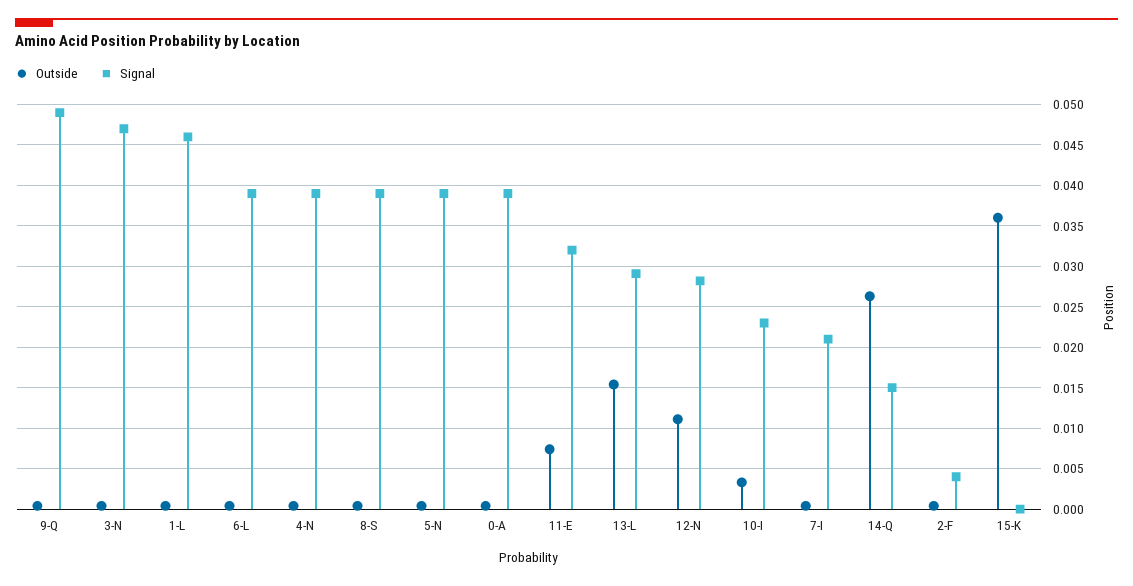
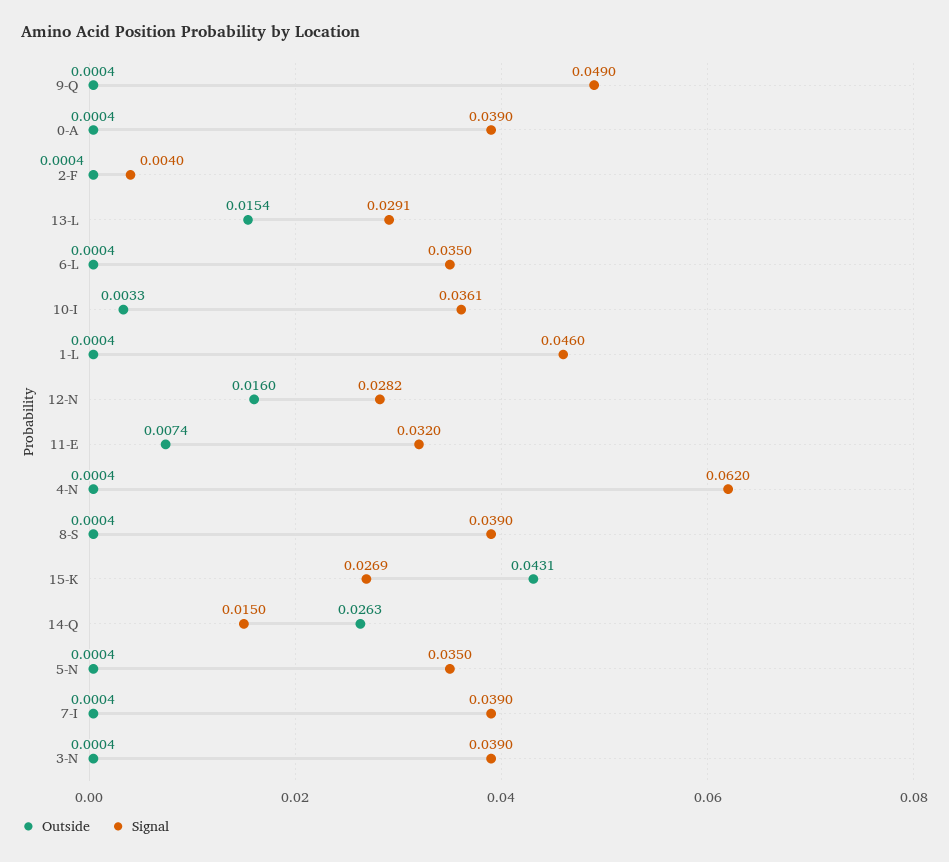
  {
    "Outside": {
      "9-Q": 0.0004,
      "3-N": 0.0004,
      "1-L": 0.0004,
      "6-L": 0.0004,
      "4-N": 0.0004,
      "8-S": 0.0004,
      "5-N": 0.0004,
      "0-A": 0.0004,
      "11-E": 0.0074,
      "13-L": 0.0154,
-     "12-N": 0.011,
+     "12-N": 0.016,
      "10-I": 0.0033,
      "7-I": 0.0004,
      "14-Q": 0.0263,
      "2-F": 0.0004,
-     "15-K": 0.036
+     "15-K": 0.0431
    },
    "Signal": {
      "9-Q": 0.049,
-     "3-N": 0.047,
+     "3-N": 0.039,
      "1-L": 0.046,
-     "6-L": 0.039,
+     "6-L": 0.035,
-     "4-N": 0.039,
+     "4-N": 0.062,
      "8-S": 0.039,
-     "5-N": 0.039,
+     "5-N": 0.035,
      "0-A": 0.039,
      "11-E": 0.032,
      "13-L": 0.0291,
      "12-N": 0.0282,
-     "10-I": 0.023,
+     "10-I": 0.0361,
-     "7-I": 0.021,
+     "7-I": 0.039,
      "14-Q": 0.015,
      "2-F": 0.004,
-     "15-K": 0
+     "15-K": 0.0269
    }
  }

